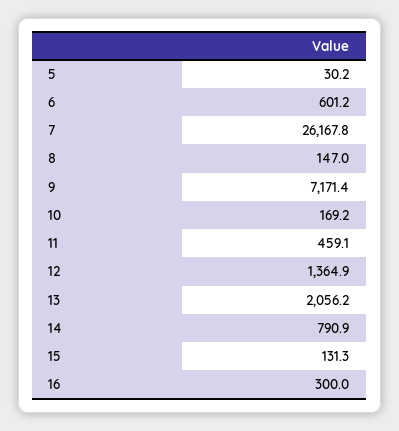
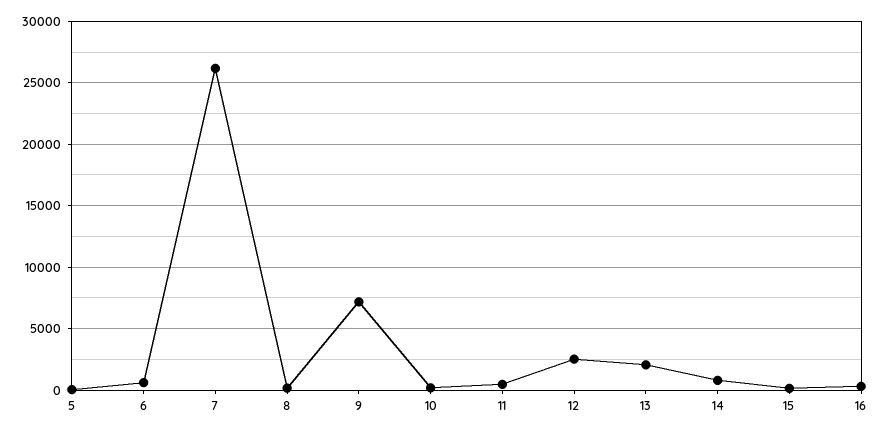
  {
    "5": 30.2,
    "6": 601.2,
    "7": 26167.8,
    "8": 147,
    "9": 7171.4,
    "10": 169.2,
    "11": 459.1,
-   "12": 1364.9,
+   "12": 2500,
    "13": 2056.2,
    "14": 790.9,
    "15": 131.3,
    "16": 300
  }

